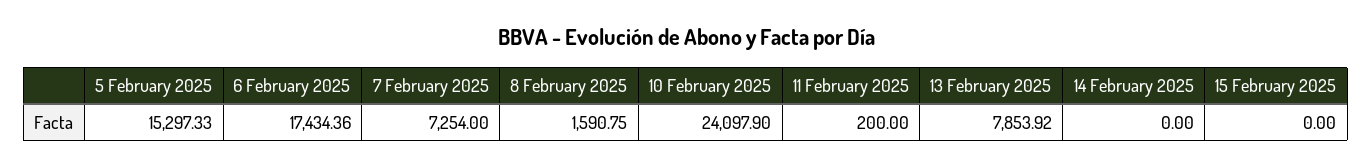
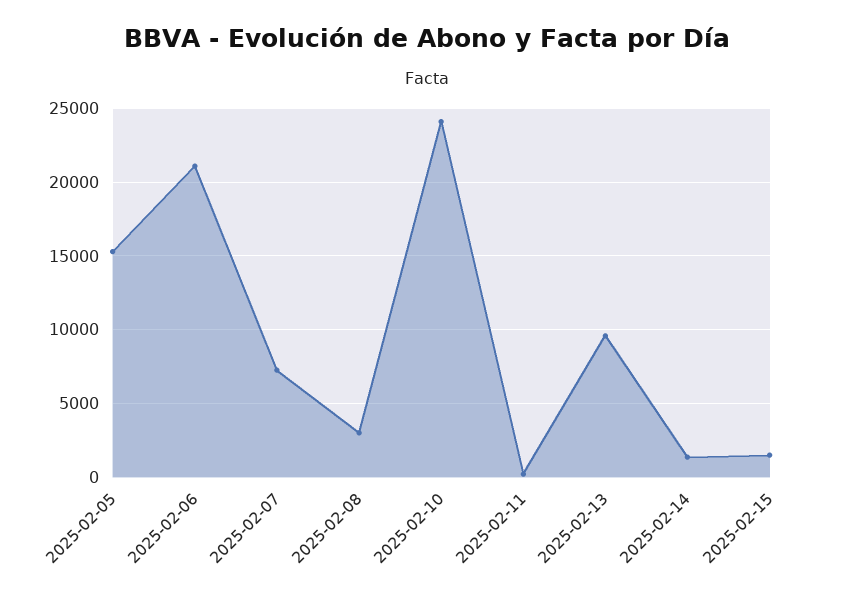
  {
    "5 February 2025": 15297.33,
-   "6 February 2025": 17434.36,
+   "6 February 2025": 21000,
    "7 February 2025": 7254,
-   "8 February 2025": 1590.75,
+   "8 February 2025": 3000,
    "10 February 2025": 24097.9,
    "11 February 2025": 200,
-   "13 February 2025": 7853.92,
+   "13 February 2025": 9500,
-   "14 February 2025": 0,
+   "14 February 2025": 1500,
-   "15 February 2025": 0
+   "15 February 2025": 1500
  }

